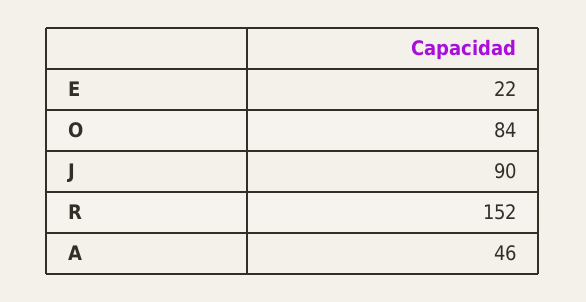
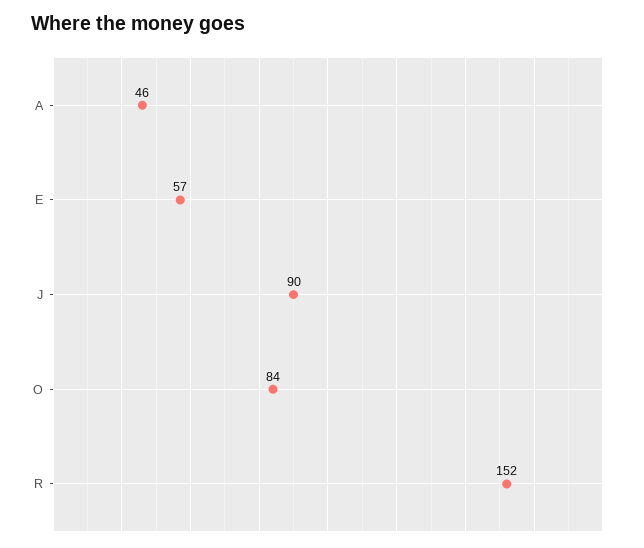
  {
-   "E": 22,
+   "E": 57,
    "O": 84,
    "J": 90,
    "R": 152,
    "A": 46
  }

